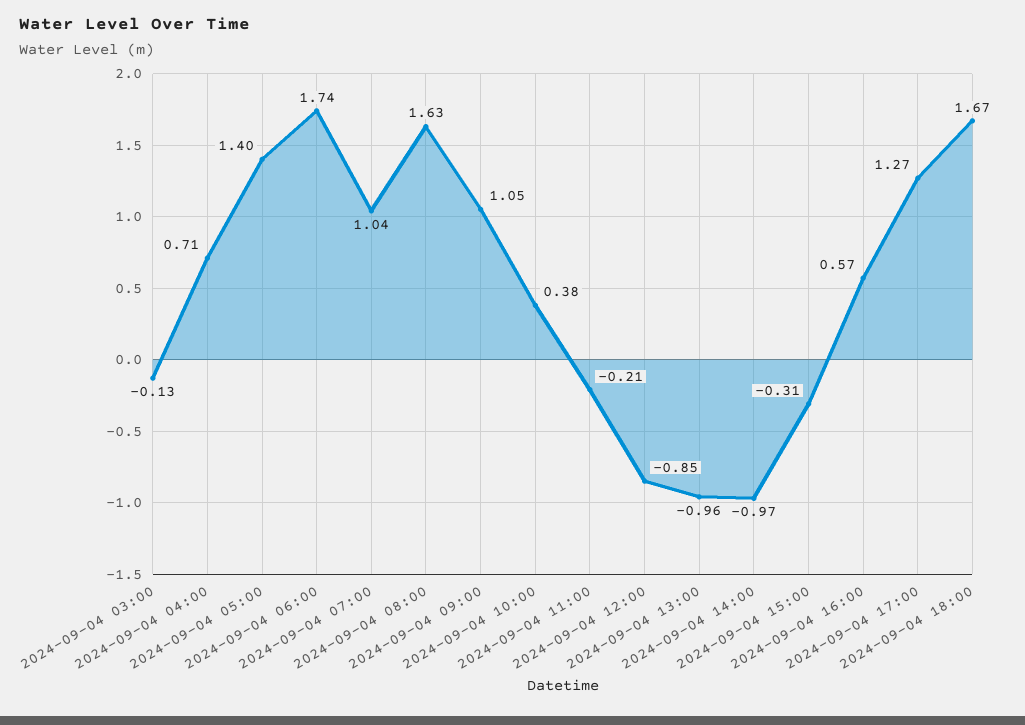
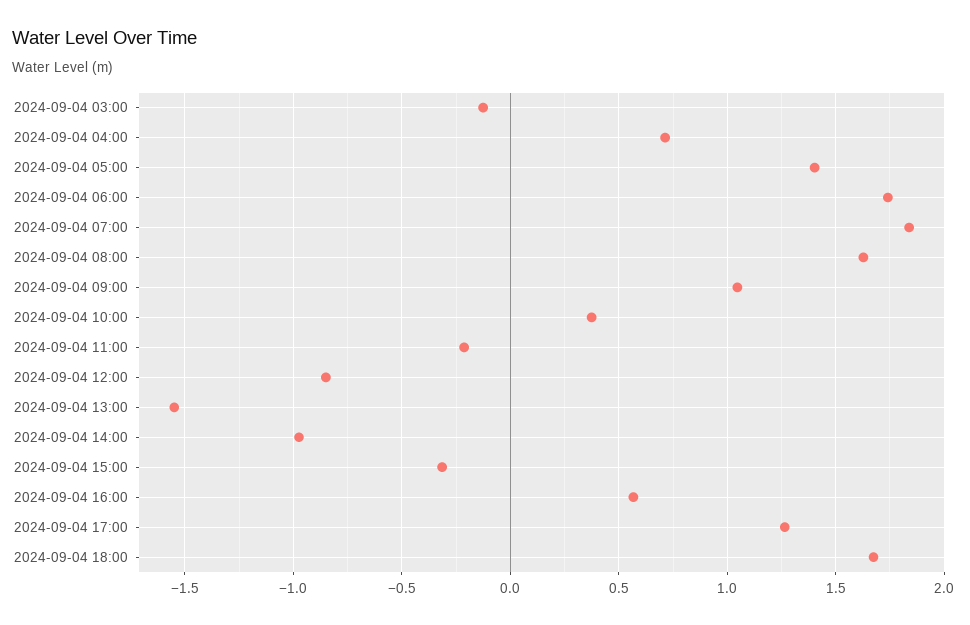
  {
    "2024-09-04 03:00": -0.13,
    "2024-09-04 04:00": 0.71,
    "2024-09-04 05:00": 1.4,
    "2024-09-04 06:00": 1.74,
-   "2024-09-04 07:00": 1.04,
+   "2024-09-04 07:00": 1.85,
    "2024-09-04 08:00": 1.63,
    "2024-09-04 09:00": 1.05,
    "2024-09-04 10:00": 0.38,
    "2024-09-04 11:00": -0.21,
    "2024-09-04 12:00": -0.85,
-   "2024-09-04 13:00": -0.96,
+   "2024-09-04 13:00": -1.55,
    "2024-09-04 14:00": -0.97,
    "2024-09-04 15:00": -0.31,
    "2024-09-04 16:00": 0.57,
    "2024-09-04 17:00": 1.27,
    "2024-09-04 18:00": 1.67
  }

